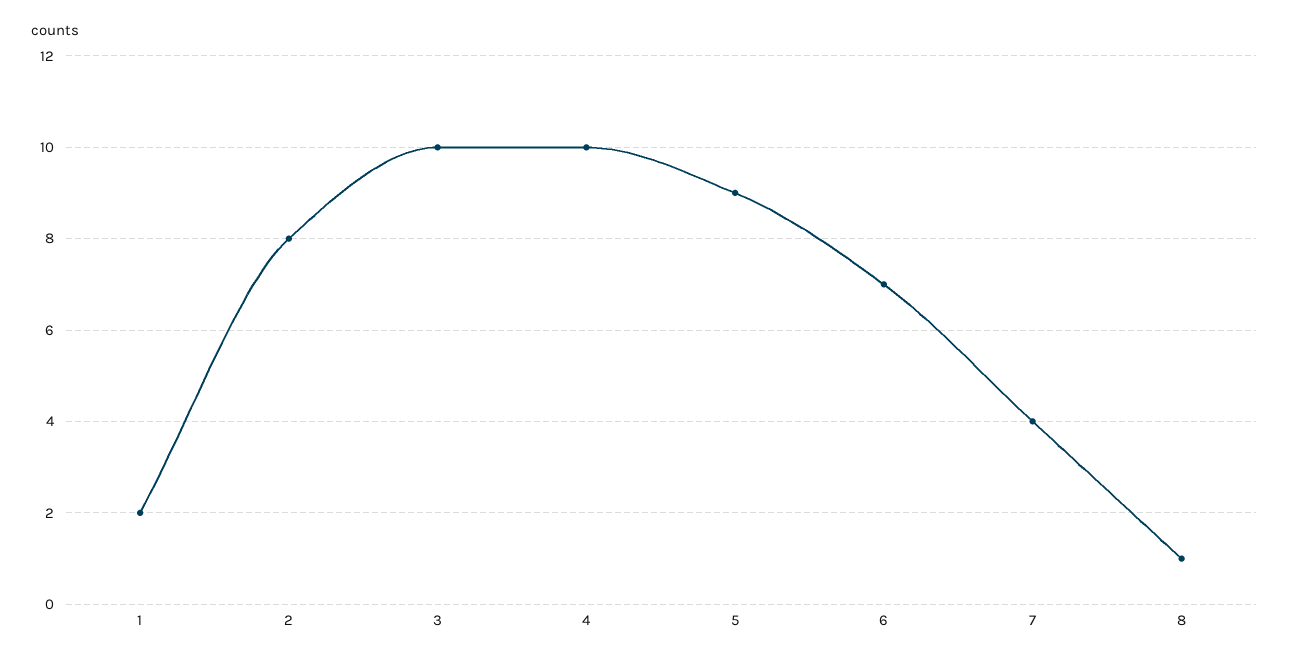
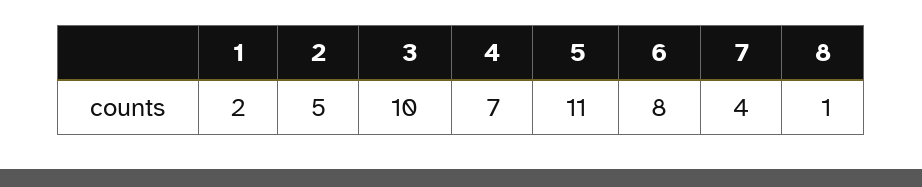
  {
    "1": 2,
-   "2": 8,
+   "2": 5,
    "3": 10,
-   "4": 10,
+   "4": 7,
-   "5": 9,
+   "5": 11,
-   "6": 7,
+   "6": 8,
    "7": 4,
    "8": 1
  }

